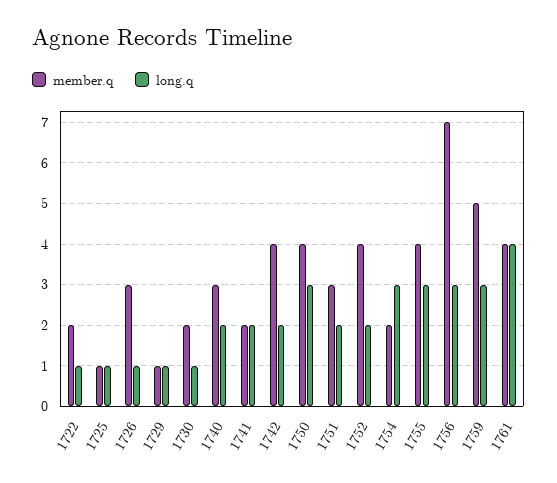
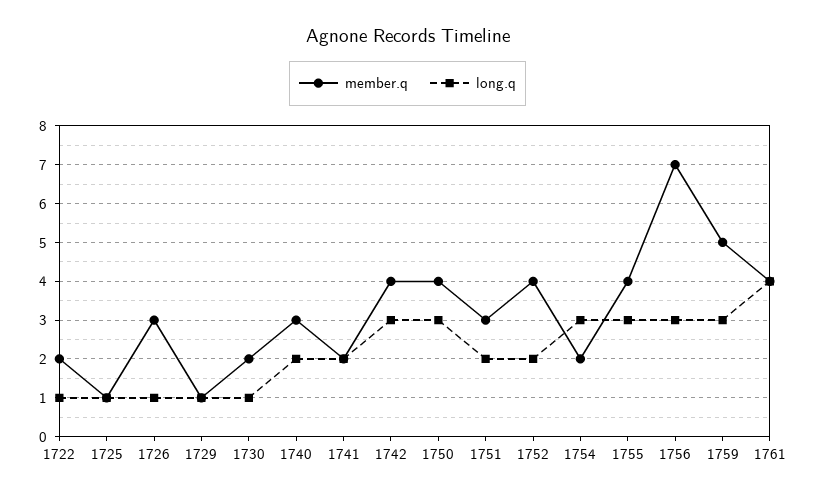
  {
    "member.q": {
      "1722": 2,
      "1725": 1,
      "1726": 3,
      "1729": 1,
      "1730": 2,
      "1740": 3,
      "1741": 2,
      "1742": 4,
      "1750": 4,
      "1751": 3,
      "1752": 4,
      "1754": 2,
      "1755": 4,
      "1756": 7,
      "1759": 5,
      "1761": 4
    },
    "long.q": {
      "1722": 1,
      "1725": 1,
      "1726": 1,
      "1729": 1,
      "1730": 1,
      "1740": 2,
      "1741": 2,
-     "1742": 2,
+     "1742": 3,
      "1750": 3,
      "1751": 2,
      "1752": 2,
      "1754": 3,
      "1755": 3,
      "1756": 3,
      "1759": 3,
      "1761": 4
    }
  }

